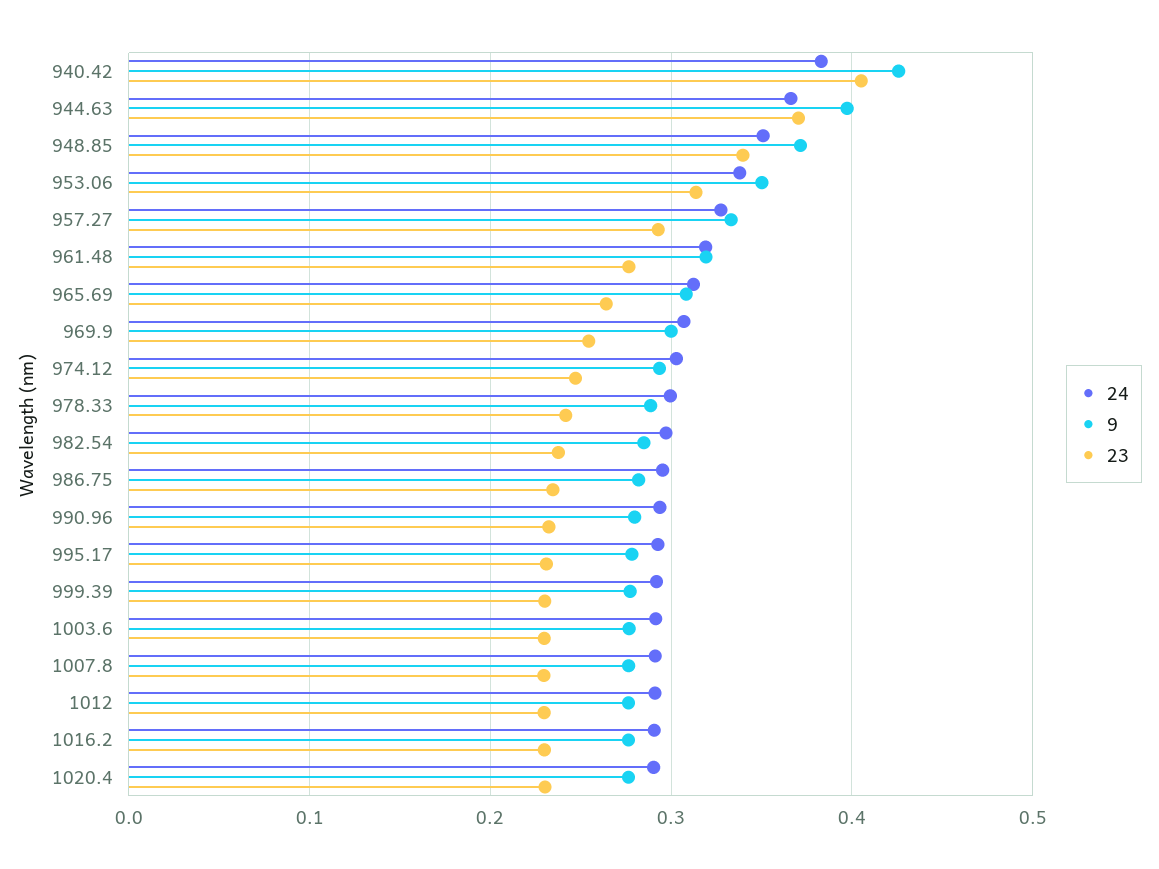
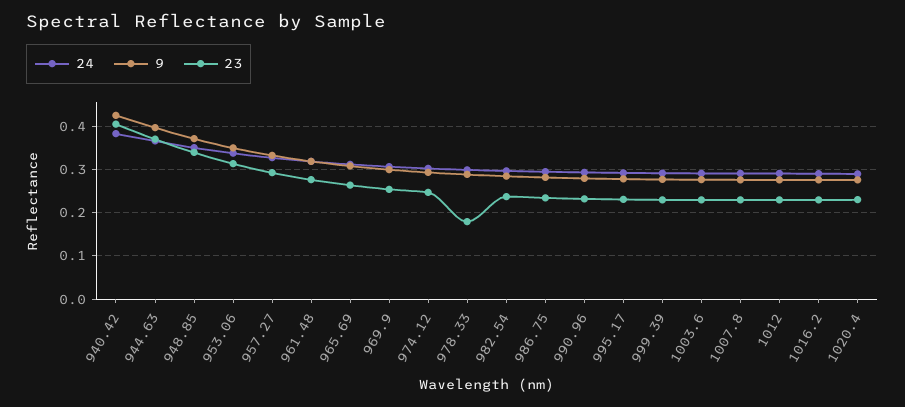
  {
    "24": {
      "940.42": 0.38,
      "944.63": 0.37,
      "948.85": 0.35,
      "953.06": 0.34,
      "957.27": 0.33,
      "961.48": 0.32,
      "965.69": 0.31,
      "969.9": 0.31,
      "974.12": 0.3,
      "978.33": 0.3,
      "982.54": 0.3,
      "986.75": 0.3,
      "990.96": 0.29,
      "995.17": 0.29,
      "999.39": 0.29,
      "1003.6": 0.29,
      "1007.8": 0.29,
      "1012": 0.29,
      "1016.2": 0.29,
      "1020.4": 0.29
    },
    "9": {
      "940.42": 0.43,
      "944.63": 0.4,
      "948.85": 0.37,
      "953.06": 0.35,
      "957.27": 0.33,
      "961.48": 0.32,
      "965.69": 0.31,
      "969.9": 0.3,
      "974.12": 0.29,
      "978.33": 0.29,
      "982.54": 0.28,
      "986.75": 0.28,
      "990.96": 0.28,
      "995.17": 0.28,
      "999.39": 0.28,
      "1003.6": 0.28,
      "1007.8": 0.28,
      "1012": 0.28,
      "1016.2": 0.28,
      "1020.4": 0.28
    },
    "23": {
      "940.42": 0.41,
      "944.63": 0.37,
      "948.85": 0.34,
      "953.06": 0.31,
      "957.27": 0.29,
      "961.48": 0.28,
      "965.69": 0.26,
      "969.9": 0.25,
      "974.12": 0.25,
-     "978.33": 0.24,
+     "978.33": 0.18,
      "982.54": 0.24,
      "986.75": 0.23,
      "990.96": 0.23,
      "995.17": 0.23,
      "999.39": 0.23,
      "1003.6": 0.23,
      "1007.8": 0.23,
      "1012": 0.23,
      "1016.2": 0.23,
      "1020.4": 0.23
    }
  }

